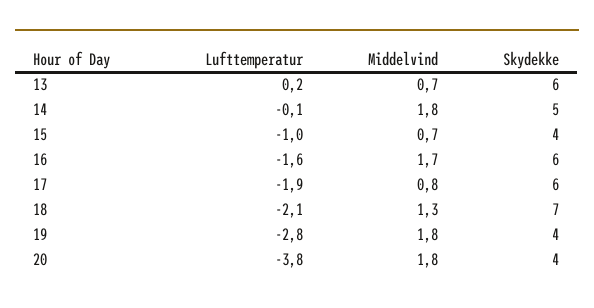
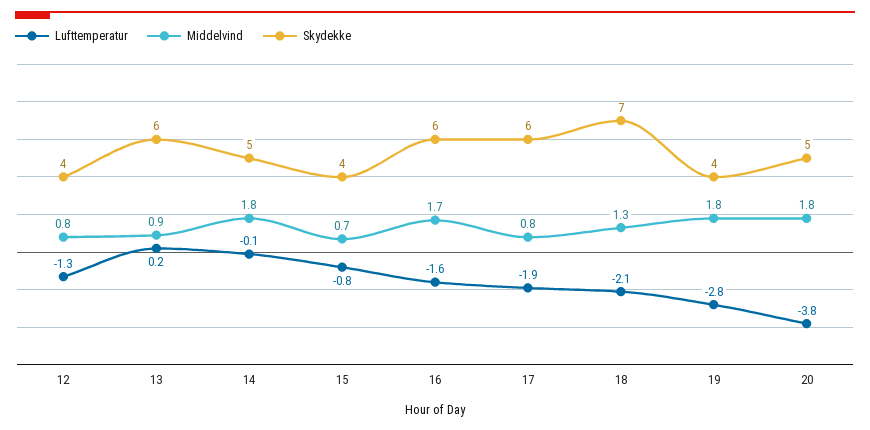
  {
    "Lufttemperatur": {
      "13": 0.2,
      "14": -0.1,
-     "15": -1,
+     "15": -0.8,
      "16": -1.6,
      "17": -1.9,
      "18": -2.1,
      "19": -2.8,
-     "20": -3.8
+     "20": -3.8,
+     "12": -1.3
    },
    "Middelvind": {
-     "13": 0.7,
+     "13": 0.9,
      "14": 1.8,
      "15": 0.7,
      "16": 1.7,
      "17": 0.8,
      "18": 1.3,
      "19": 1.8,
-     "20": 1.8
+     "20": 1.8,
+     "12": 0.8
    },
    "Skydekke": {
      "13": 6,
      "14": 5,
      "15": 4,
      "16": 6,
      "17": 6,
      "18": 7,
      "19": 4,
-     "20": 4
+     "20": 5,
+     "12": 4
    }
  }

